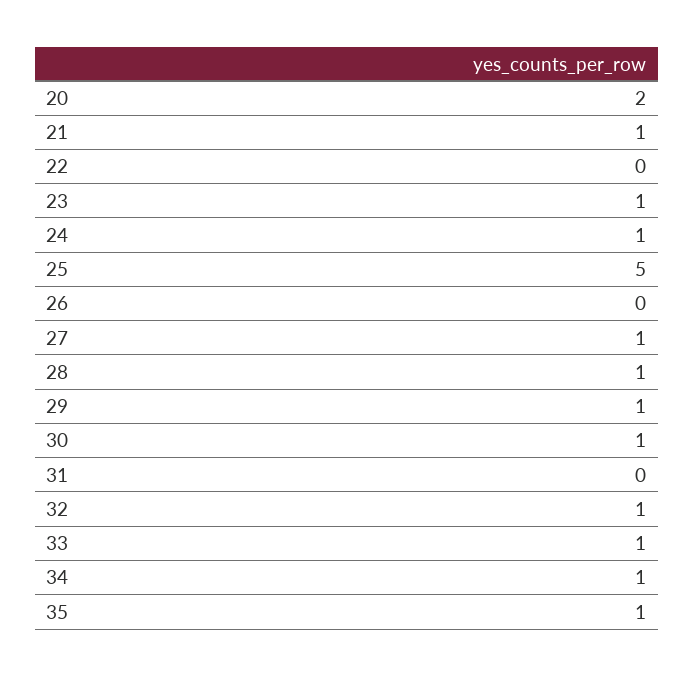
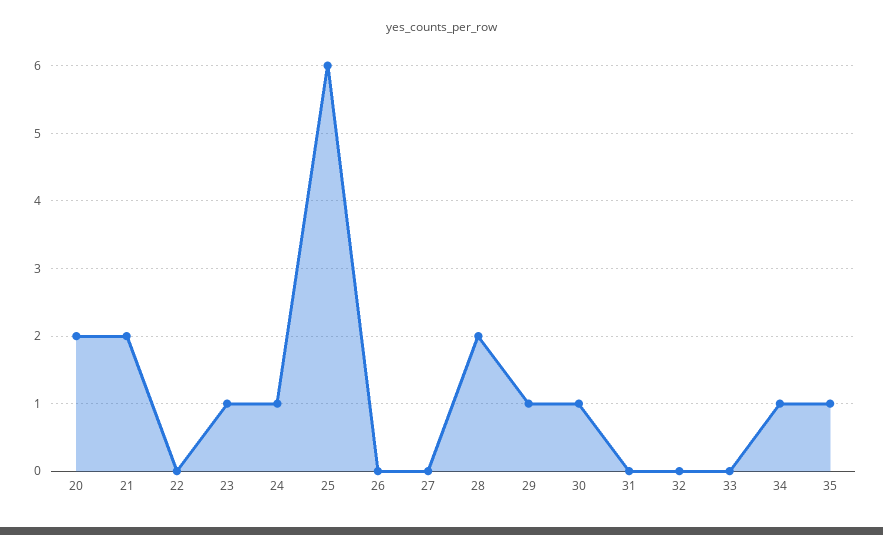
  {
    "20": 2,
-   "21": 1,
+   "21": 2,
    "22": 0,
    "23": 1,
    "24": 1,
-   "25": 5,
+   "25": 6,
    "26": 0,
-   "27": 1,
+   "27": 0,
-   "28": 1,
+   "28": 2,
    "29": 1,
    "30": 1,
    "31": 0,
-   "32": 1,
+   "32": 0,
-   "33": 1,
+   "33": 0,
    "34": 1,
    "35": 1
  }

